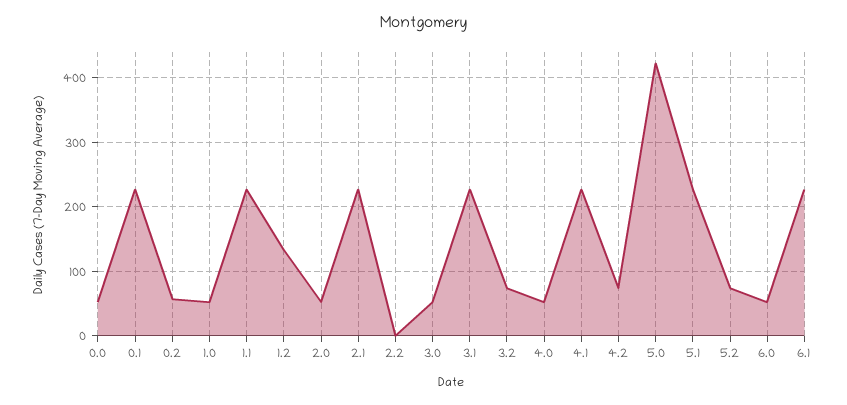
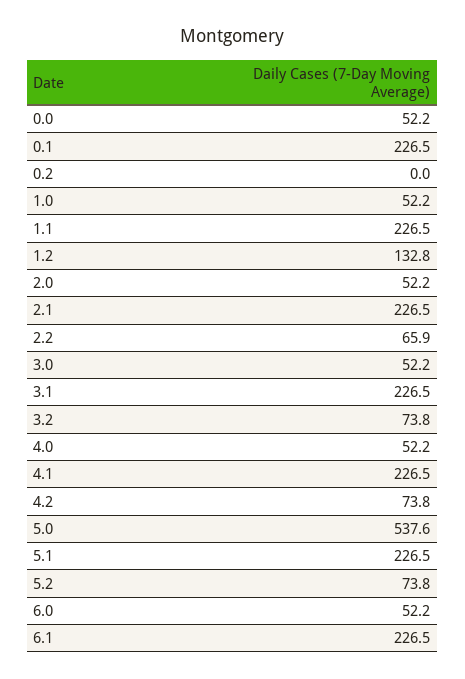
  {
    "0.0": 52.2,
    "0.1": 226.5,
-   "0.2": 60,
+   "0.2": 0,
    "1.0": 52.2,
    "1.1": 226.5,
    "1.2": 132.8,
    "2.0": 52.2,
    "2.1": 226.5,
-   "2.2": 0,
+   "2.2": 65.9,
    "3.0": 52.2,
    "3.1": 226.5,
    "3.2": 73.8,
    "4.0": 52.2,
    "4.1": 226.5,
    "4.2": 73.8,
-   "5.0": 420,
+   "5.0": 537.6,
    "5.1": 226.5,
    "5.2": 73.8,
    "6.0": 52.2,
    "6.1": 226.5
  }

